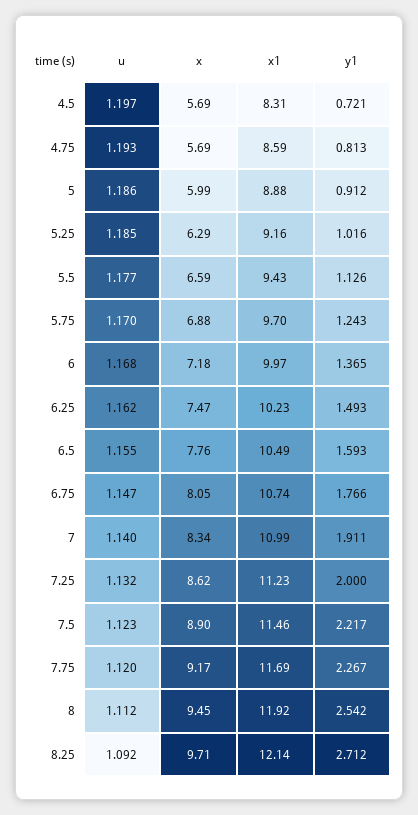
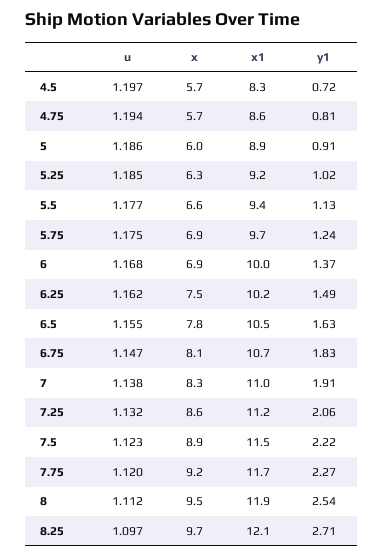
  {
    "u": {
      "4.5": 1.197,
-     "4.75": 1.193,
+     "4.75": 1.194,
      "5": 1.186,
      "5.25": 1.185,
      "5.5": 1.177,
-     "5.75": 1.17,
+     "5.75": 1.175,
      "6": 1.168,
      "6.25": 1.162,
      "6.5": 1.155,
      "6.75": 1.147,
-     "7": 1.14,
+     "7": 1.138,
      "7.25": 1.132,
      "7.5": 1.123,
      "7.75": 1.12,
      "8": 1.112,
-     "8.25": 1.092
+     "8.25": 1.097
    },
    "x": {
      "4.5": 5.69,
      "4.75": 5.69,
      "5": 5.99,
      "5.25": 6.29,
      "5.5": 6.59,
      "5.75": 6.88,
-     "6": 7.18,
+     "6": 6.9,
      "6.25": 7.47,
      "6.5": 7.76,
      "6.75": 8.05,
      "7": 8.34,
      "7.25": 8.62,
      "7.5": 8.9,
      "7.75": 9.17,
      "8": 9.45,
      "8.25": 9.71
    },
    "x1": {
      "4.5": 8.31,
      "4.75": 8.59,
      "5": 8.88,
      "5.25": 9.16,
      "5.5": 9.43,
      "5.75": 9.7,
      "6": 9.97,
      "6.25": 10.23,
      "6.5": 10.49,
      "6.75": 10.74,
      "7": 10.99,
      "7.25": 11.23,
      "7.5": 11.46,
      "7.75": 11.69,
      "8": 11.92,
      "8.25": 12.14
    },
    "y1": {
      "4.5": 0.721,
      "4.75": 0.813,
      "5": 0.912,
      "5.25": 1.016,
      "5.5": 1.126,
      "5.75": 1.243,
      "6": 1.365,
      "6.25": 1.493,
-     "6.5": 1.593,
+     "6.5": 1.63,
-     "6.75": 1.766,
+     "6.75": 1.83,
      "7": 1.911,
-     "7.25": 2,
+     "7.25": 2.06,
      "7.5": 2.217,
      "7.75": 2.267,
      "8": 2.542,
      "8.25": 2.712
    }
  }

